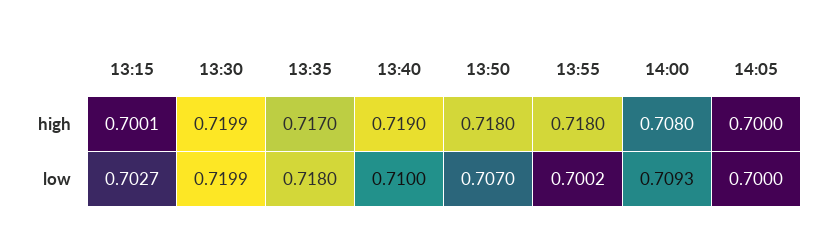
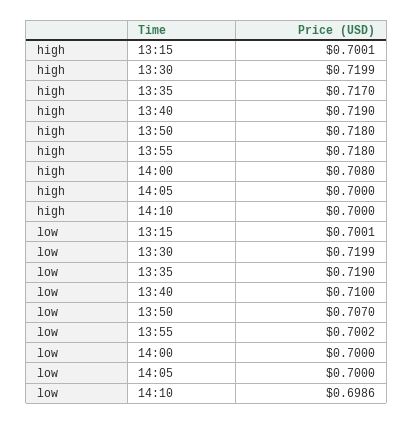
  {
    "13:15": {
      "high": 0.7001,
-     "low": 0.7027
+     "low": 0.7001
    },
    "13:30": {
      "high": 0.7199,
      "low": 0.7199
    },
    "13:35": {
      "high": 0.717,
-     "low": 0.718
+     "low": 0.719
    },
    "13:40": {
      "high": 0.719,
      "low": 0.71
    },
    "13:50": {
      "high": 0.718,
      "low": 0.707
    },
    "13:55": {
      "high": 0.718,
      "low": 0.7002
    },
    "14:00": {
      "high": 0.708,
-     "low": 0.7093
+     "low": 0.7
    },
    "14:05": {
      "high": 0.7,
      "low": 0.7
-   }
+   },
+   "14:10": {
+     "high": 0.7,
+     "low": 0.6986
+   }
  }

